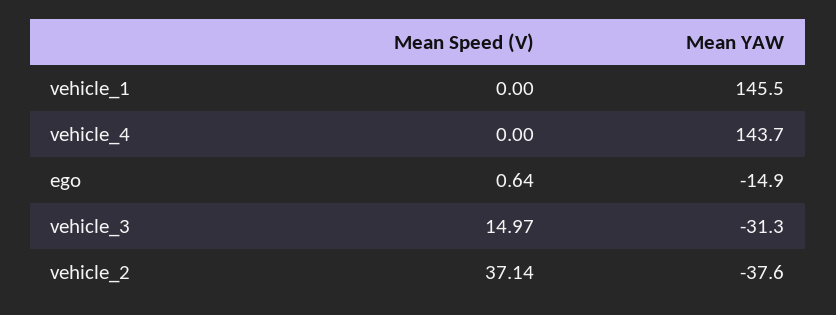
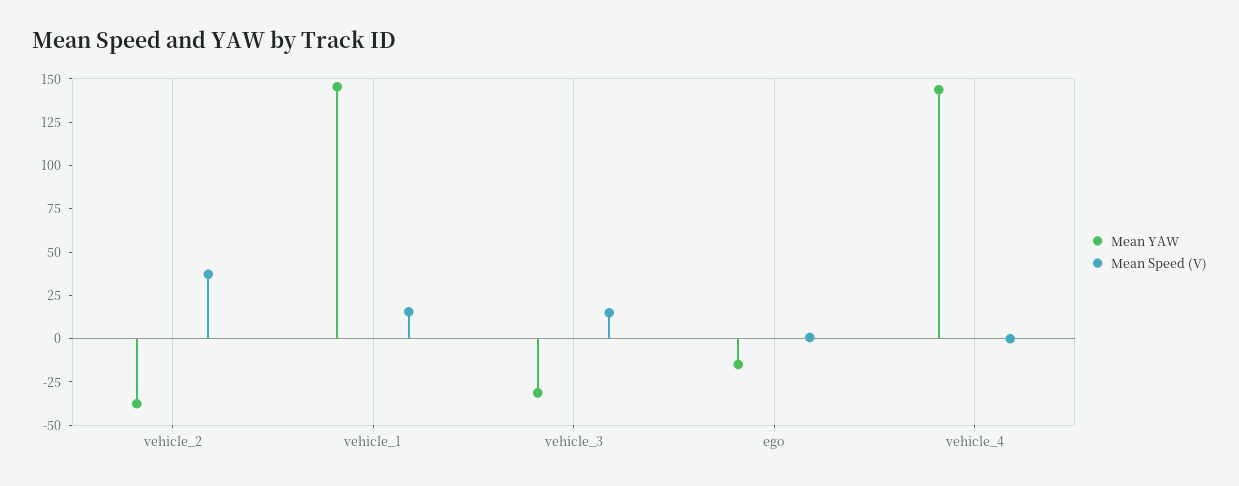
  {
    "Mean Speed (V)": {
-     "vehicle_1": 0,
+     "vehicle_1": 15,
      "vehicle_4": 0,
      "ego": 0.64,
      "vehicle_3": 14.97,
      "vehicle_2": 37.14
    },
    "Mean YAW": {
      "vehicle_1": 145.5,
      "vehicle_4": 143.7,
      "ego": -14.9,
      "vehicle_3": -31.3,
      "vehicle_2": -37.6
    }
  }

